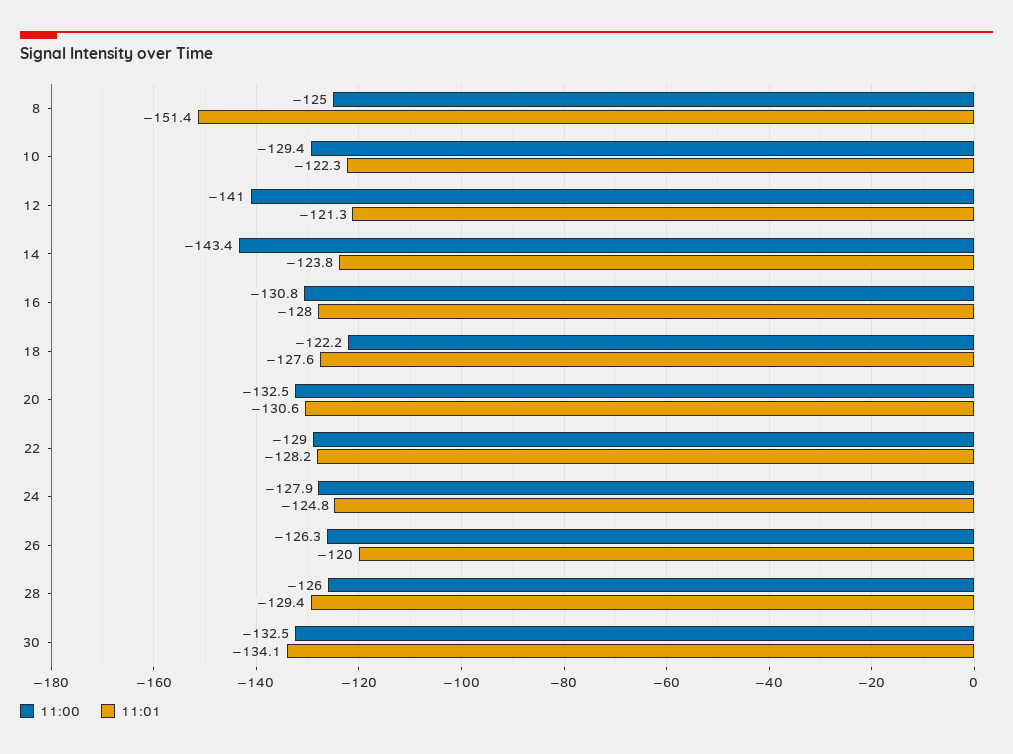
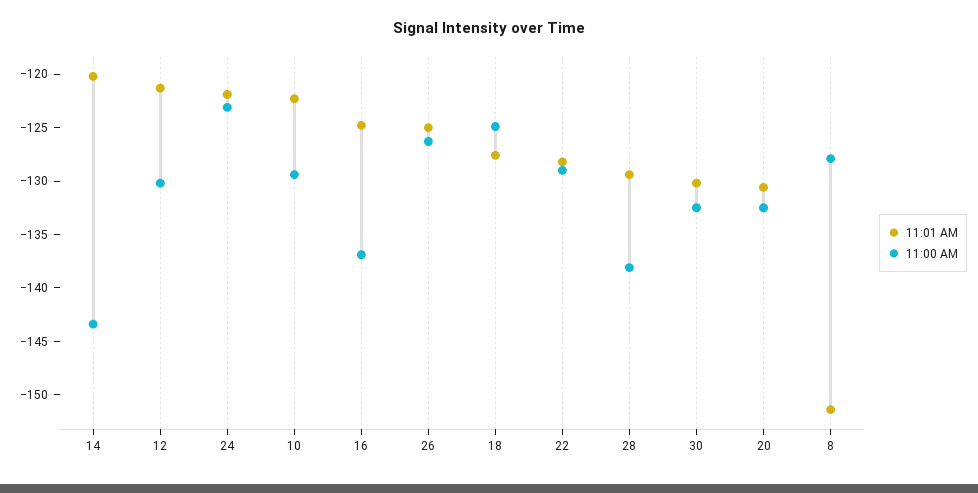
  {
    "11:00": {
-     "8": -125,
+     "8": -128,
      "10": -129.4,
-     "12": -141,
+     "12": -130,
      "14": -143.4,
-     "16": -130.8,
+     "16": -137,
-     "18": -122.2,
+     "18": -125,
      "20": -132.5,
      "22": -129,
-     "24": -127.9,
+     "24": -123,
      "26": -126.3,
-     "28": -126,
+     "28": -138,
      "30": -132.5
    },
    "11:01": {
      "8": -151.4,
      "10": -122.3,
      "12": -121.3,
-     "14": -123.8,
+     "14": -120,
-     "16": -128,
+     "16": -125,
      "18": -127.6,
      "20": -130.6,
      "22": -128.2,
-     "24": -124.8,
+     "24": -122,
-     "26": -120,
+     "26": -125,
      "28": -129.4,
-     "30": -134.1
+     "30": -130
    }
  }

